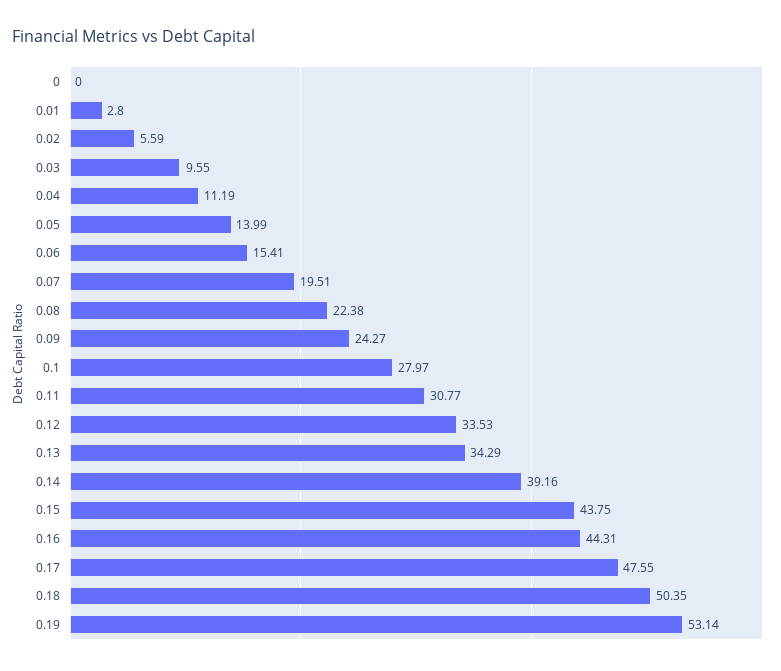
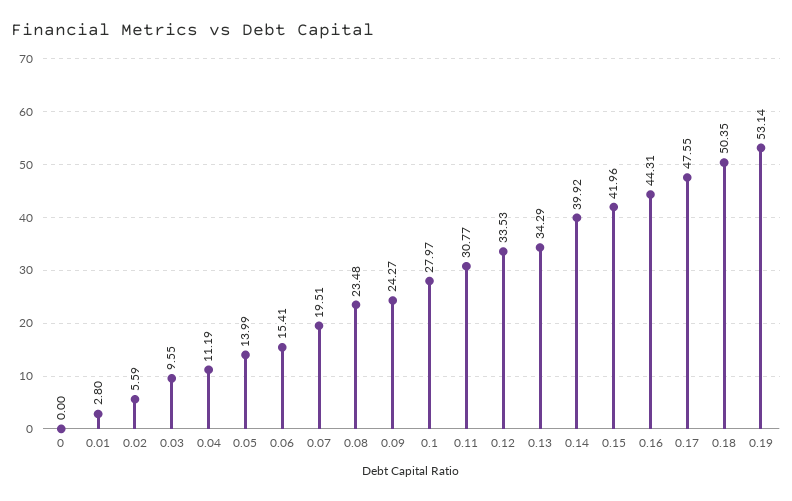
  {
    "0": 0,
    "0.01": 2.8,
    "0.02": 5.59,
    "0.03": 9.55,
    "0.04": 11.19,
    "0.05": 13.99,
    "0.06": 15.41,
    "0.07": 19.51,
-   "0.08": 22.38,
+   "0.08": 23.48,
    "0.09": 24.27,
    "0.1": 27.97,
    "0.11": 30.77,
    "0.12": 33.53,
    "0.13": 34.29,
-   "0.14": 39.16,
+   "0.14": 39.92,
-   "0.15": 43.75,
+   "0.15": 41.96,
    "0.16": 44.31,
    "0.17": 47.55,
    "0.18": 50.35,
    "0.19": 53.14
  }

